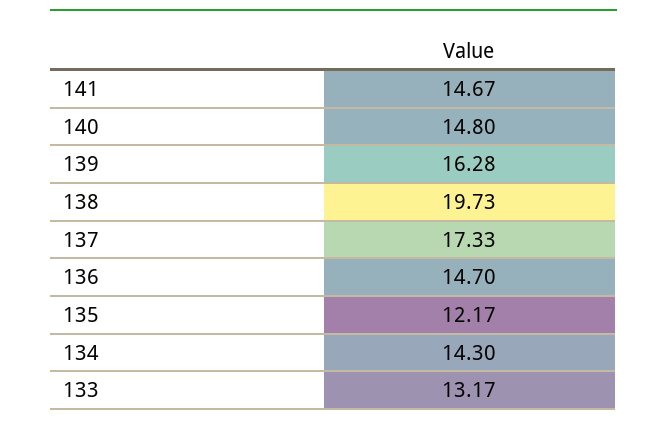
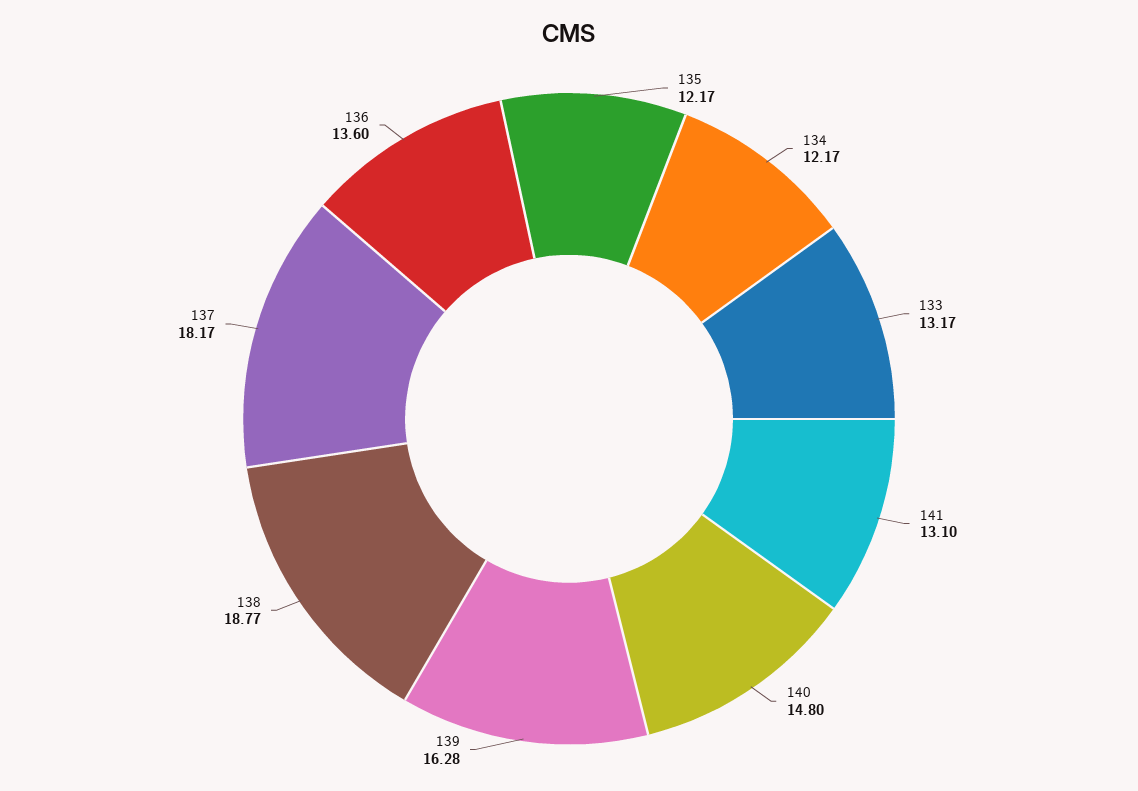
  {
-   "141": 14.67,
+   "141": 13.1,
    "140": 14.8,
    "139": 16.28,
-   "138": 19.73,
+   "138": 18.77,
-   "137": 17.33,
+   "137": 18.17,
-   "136": 14.7,
+   "136": 13.6,
    "135": 12.17,
-   "134": 14.3,
+   "134": 12.17,
    "133": 13.17
  }

